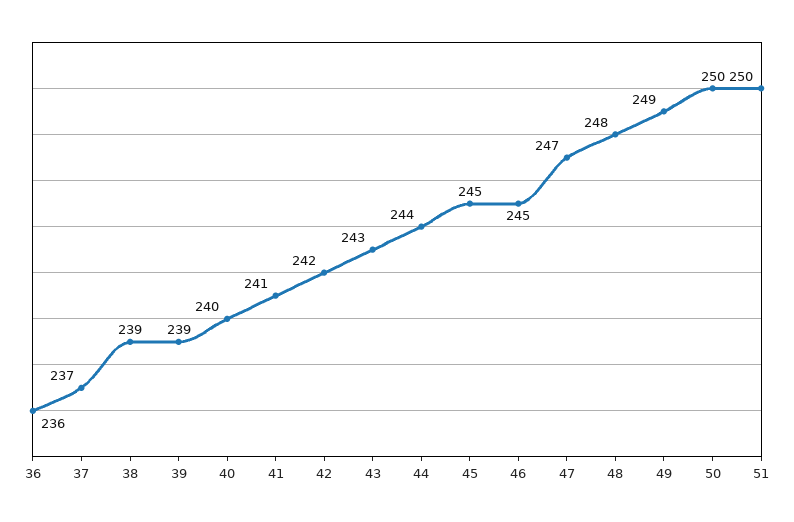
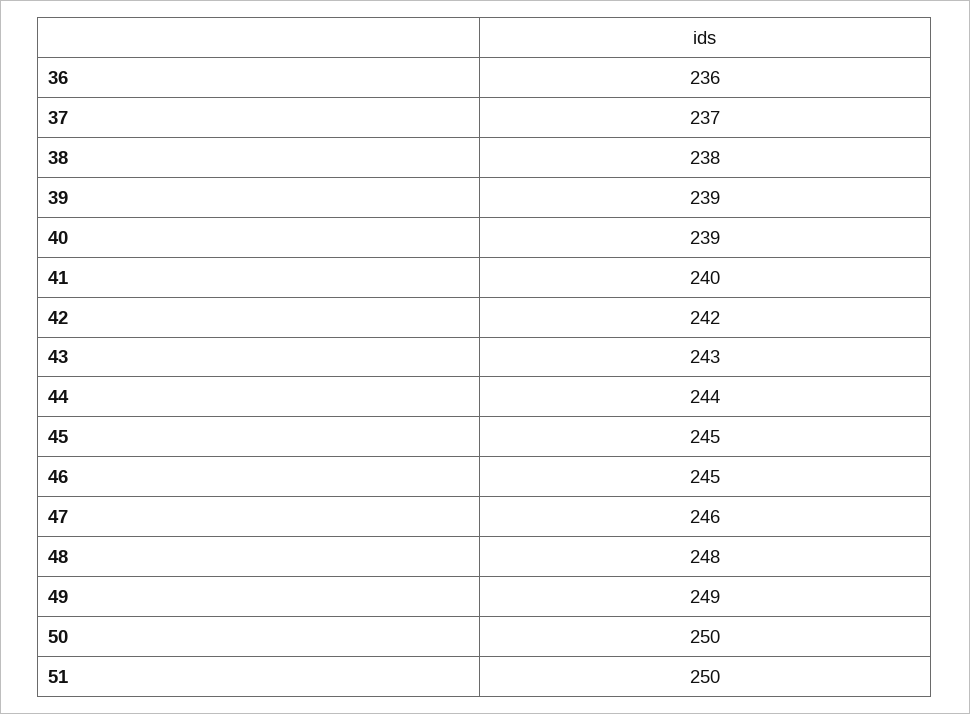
  {
    "36": 236,
    "37": 237,
-   "38": 239,
+   "38": 238,
    "39": 239,
-   "40": 240,
+   "40": 239,
-   "41": 241,
+   "41": 240,
    "42": 242,
    "43": 243,
    "44": 244,
    "45": 245,
    "46": 245,
-   "47": 247,
+   "47": 246,
    "48": 248,
    "49": 249,
    "50": 250,
    "51": 250
  }

